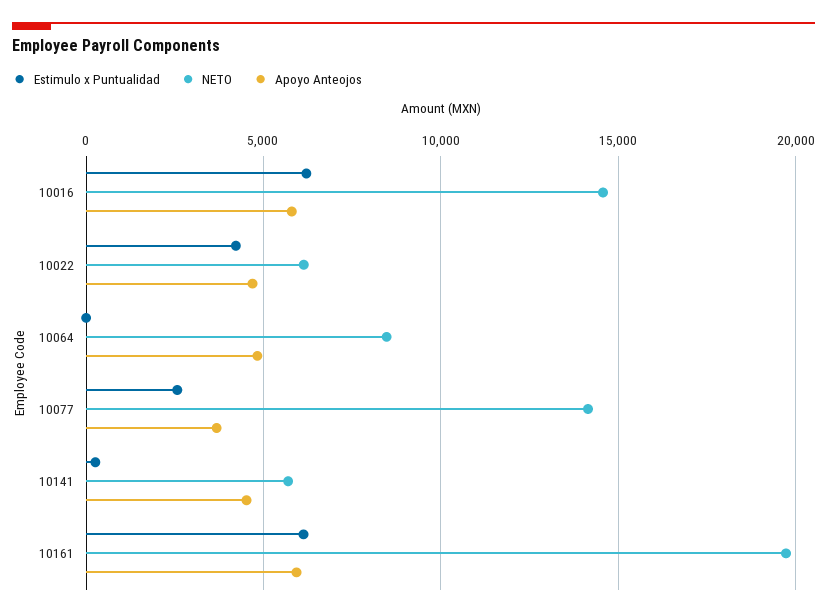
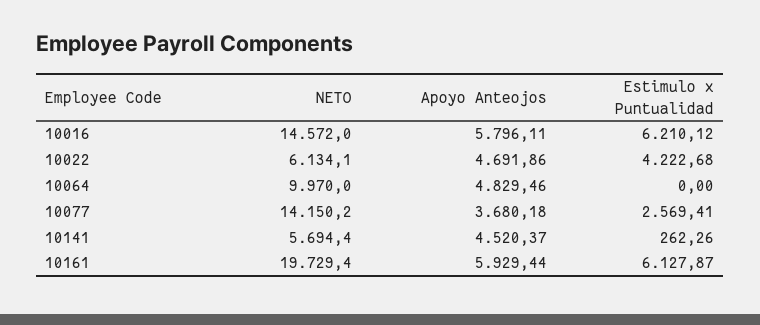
  {
    "Estimulo x Puntualidad": {
      "10016": 6210.12,
      "10022": 4222.68,
      "10064": 0,
      "10077": 2569.41,
      "10141": 262.26,
      "10161": 6127.87
    },
    "NETO": {
      "10016": 14572,
      "10022": 6134.1,
-     "10064": 8500,
+     "10064": 9970,
      "10077": 14150.2,
      "10141": 5694.4,
      "10161": 19729.4
    },
    "Apoyo Anteojos": {
      "10016": 5796.11,
      "10022": 4691.86,
      "10064": 4829.46,
      "10077": 3680.18,
      "10141": 4520.37,
      "10161": 5929.44
    }
  }

